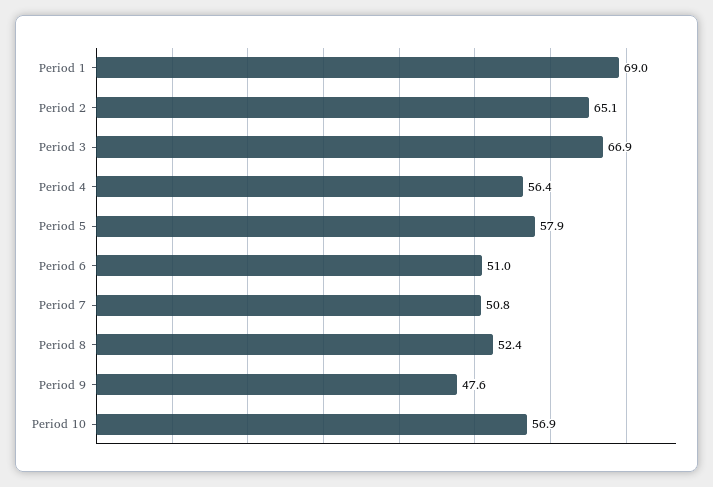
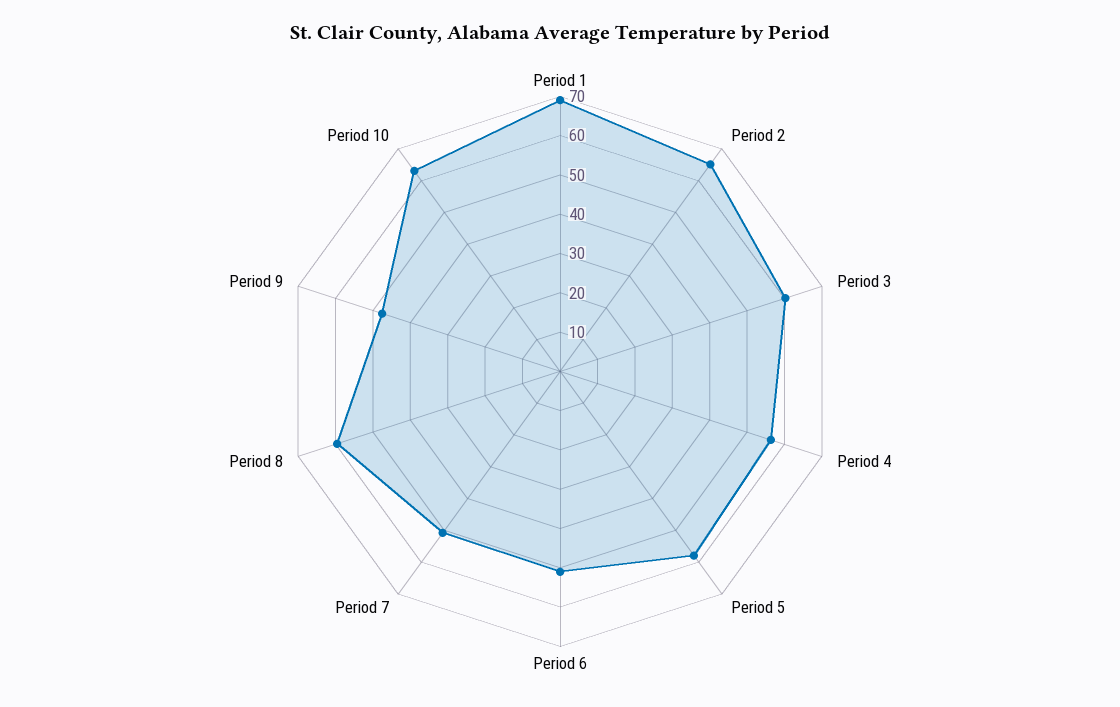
  {
    "Period 1": 69,
    "Period 2": 65.1,
-   "Period 3": 66.9,
+   "Period 3": 60,
    "Period 4": 56.4,
    "Period 5": 57.9,
    "Period 6": 51,
    "Period 7": 50.8,
-   "Period 8": 52.4,
+   "Period 8": 60,
    "Period 9": 47.6,
-   "Period 10": 56.9
+   "Period 10": 62.5
  }

